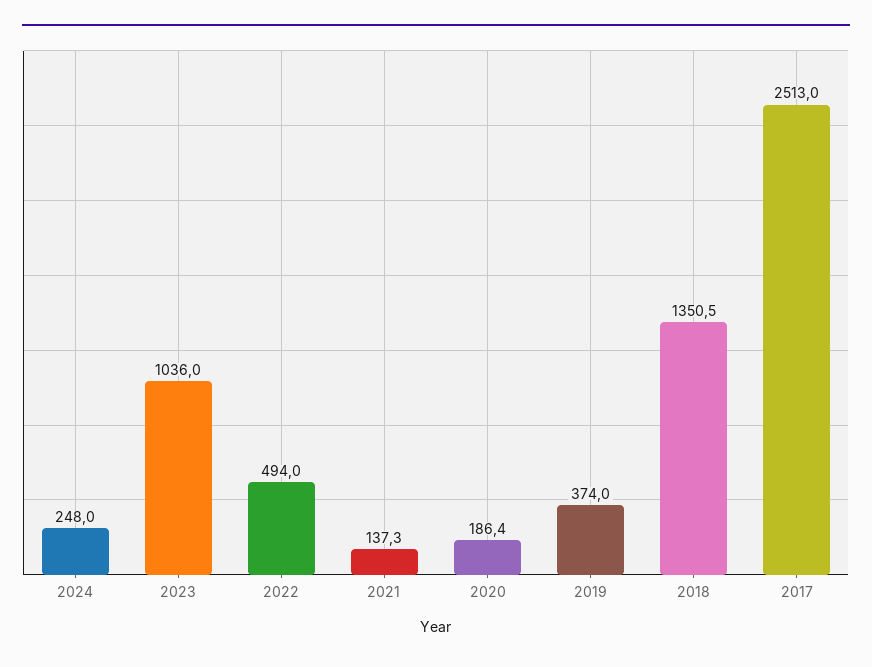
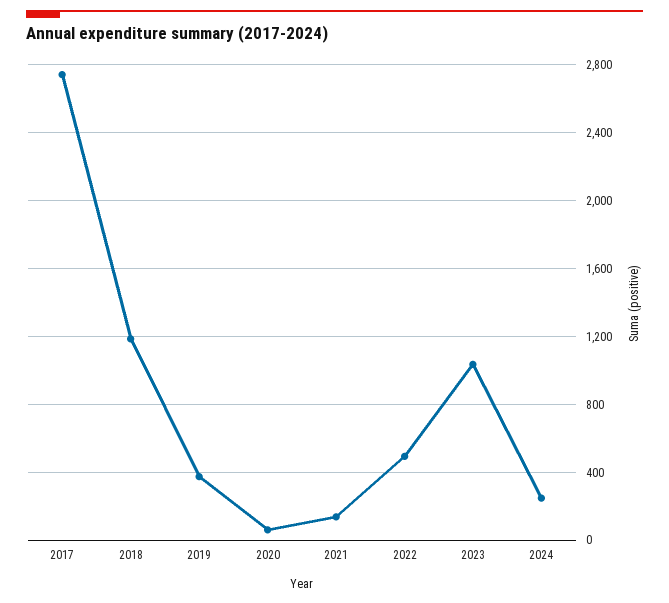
  {
    "2024": 248,
    "2023": 1036,
    "2022": 494,
    "2021": 137.3,
-   "2020": 186.4,
+   "2020": 50,
    "2019": 374,
-   "2018": 1350.5,
+   "2018": 1200,
-   "2017": 2513
+   "2017": 2750
  }

